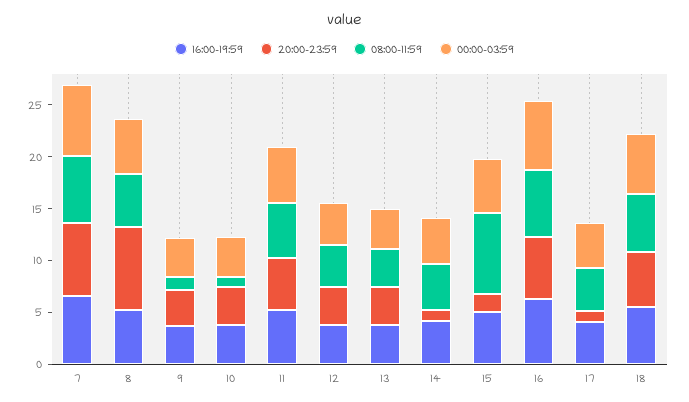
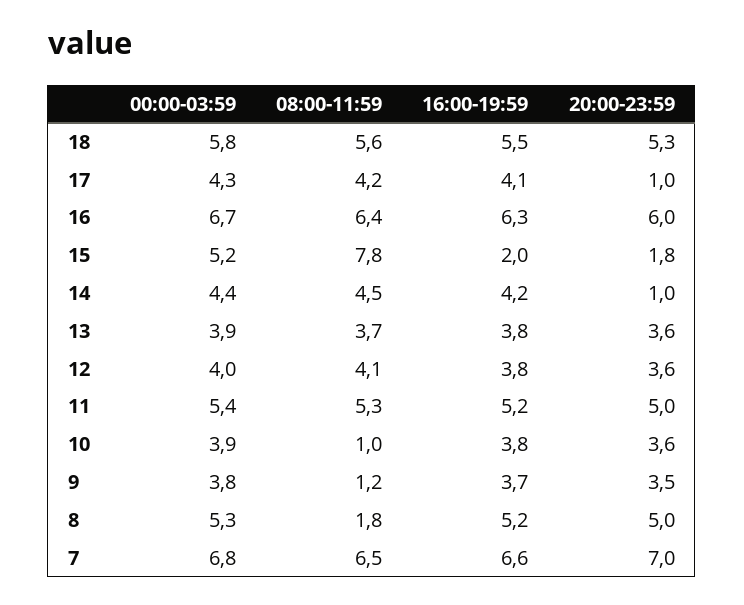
  {
    "16:00-19:59": {
      "7": 6.6,
      "8": 5.2,
      "9": 3.7,
      "10": 3.8,
      "11": 5.2,
      "12": 3.8,
      "13": 3.8,
      "14": 4.2,
-     "15": 5,
+     "15": 2,
      "16": 6.3,
      "17": 4.1,
      "18": 5.5
    },
    "20:00-23:59": {
      "7": 7,
-     "8": 8,
+     "8": 5,
      "9": 3.5,
      "10": 3.6,
      "11": 5,
      "12": 3.6,
      "13": 3.6,
      "14": 1,
      "15": 1.8,
      "16": 6,
      "17": 1,
      "18": 5.3
    },
    "08:00-11:59": {
      "7": 6.5,
-     "8": 5,
+     "8": 1.8,
      "9": 1.2,
      "10": 1,
      "11": 5.3,
      "12": 4.1,
      "13": 3.7,
      "14": 4.5,
      "15": 7.8,
      "16": 6.4,
      "17": 4.2,
      "18": 5.6
    },
    "00:00-03:59": {
      "7": 6.8,
      "8": 5.3,
      "9": 3.8,
      "10": 3.9,
      "11": 5.4,
      "12": 4,
      "13": 3.9,
      "14": 4.4,
      "15": 5.2,
      "16": 6.7,
      "17": 4.3,
      "18": 5.8
    }
  }

